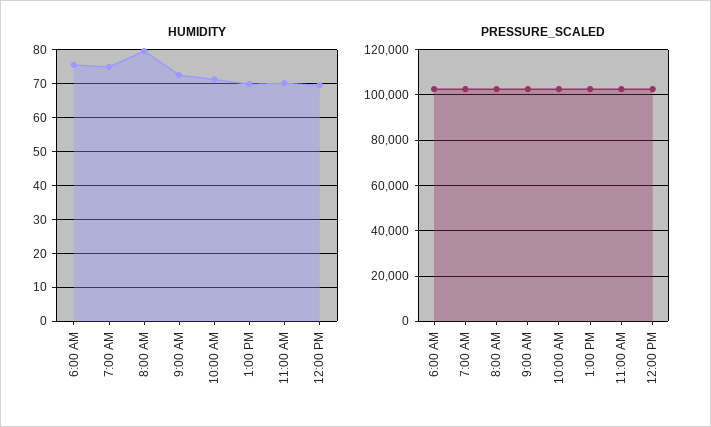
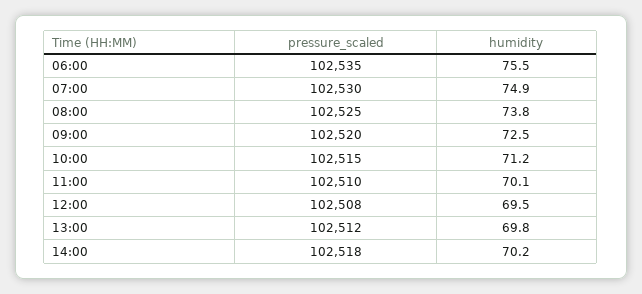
  {
    "HUMIDITY": {
      "6:00 AM": 75.5,
      "7:00 AM": 74.9,
-     "8:00 AM": 80,
+     "8:00 AM": 73.8,
      "9:00 AM": 72.5,
      "10:00 AM": 71.2,
      "1:00 PM": 69.8,
      "11:00 AM": 70.1,
-     "12:00 PM": 69.5
+     "12:00 PM": 69.5,
+     "14:00": 70.2
    },
    "PRESSURE_SCALED": {
      "6:00 AM": 102535,
      "7:00 AM": 102530,
      "8:00 AM": 102525,
      "9:00 AM": 102520,
      "10:00 AM": 102515,
      "1:00 PM": 102512,
      "11:00 AM": 102510,
-     "12:00 PM": 102508
+     "12:00 PM": 102508,
+     "14:00": 102518
    }
  }

